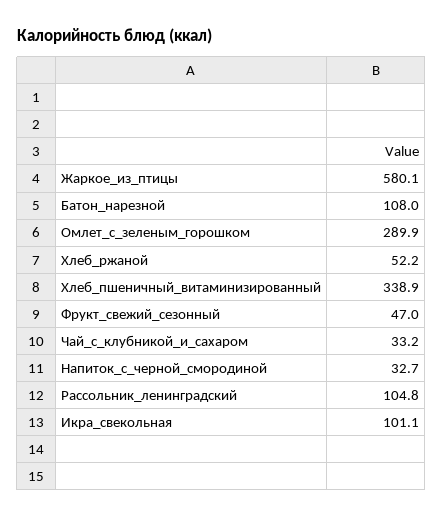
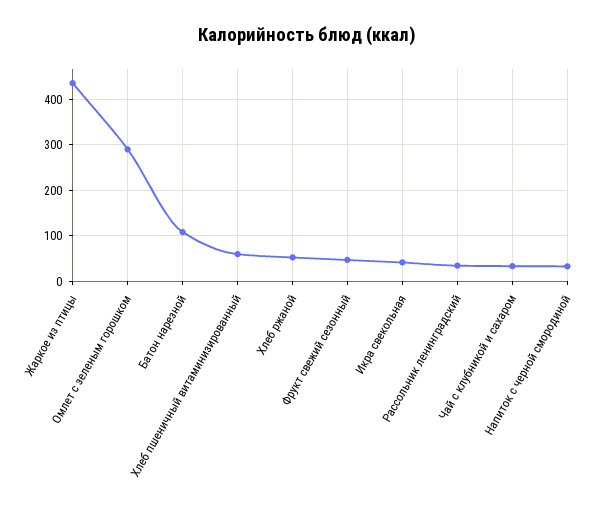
  {
-   "Жаркое_из_птицы": 580.1,
+   "Жаркое_из_птицы": 440,
    "Батон_нарезной": 108,
    "Омлет_с_зеленым_горошком": 289.9,
    "Хлеб_ржаной": 52.2,
-   "Хлеб_пшеничный_витаминизированный": 338.9,
+   "Хлеб_пшеничный_витаминизированный": 60,
    "Фрукт_свежий_сезонный": 47,
    "Чай_с_клубникой_и_сахаром": 33.2,
    "Напиток_с_черной_смородиной": 32.7,
-   "Рассольник_ленинградский": 104.8,
+   "Рассольник_ленинградский": 40,
-   "Икра_свекольная": 101.1
+   "Икра_свекольная": 40
  }

